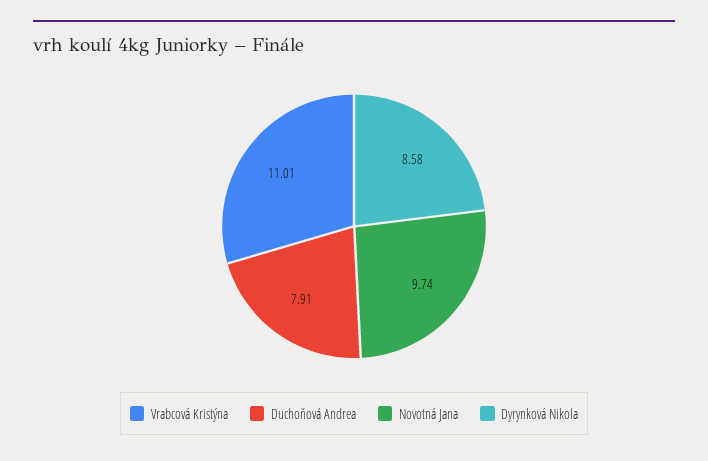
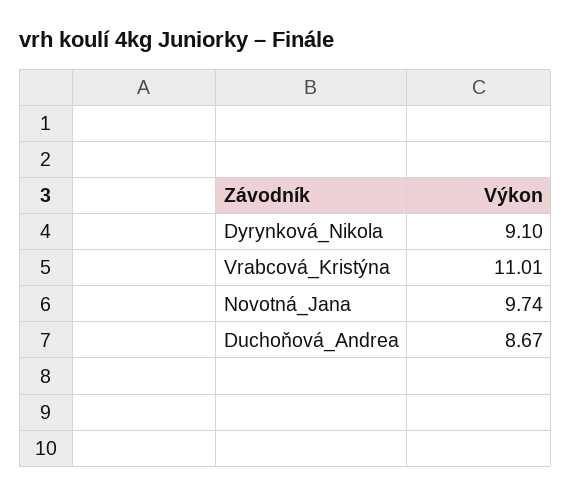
  {
    "Vrabcová Kristýna": 11.01,
-   "Duchoňová Andrea": 7.91,
+   "Duchoňová Andrea": 8.67,
    "Novotná Jana": 9.74,
-   "Dyrynková Nikola": 8.58
+   "Dyrynková Nikola": 9.1
  }

